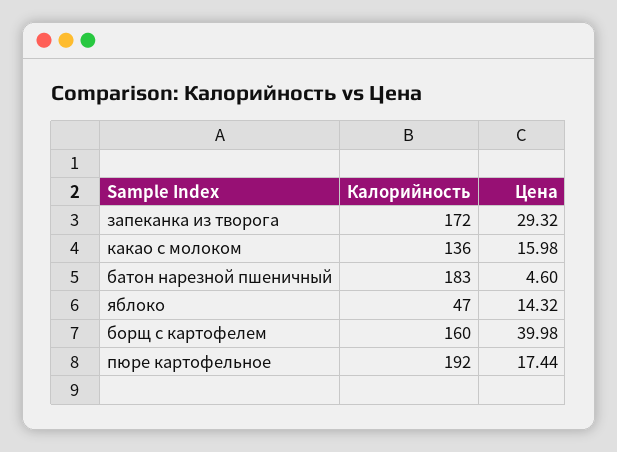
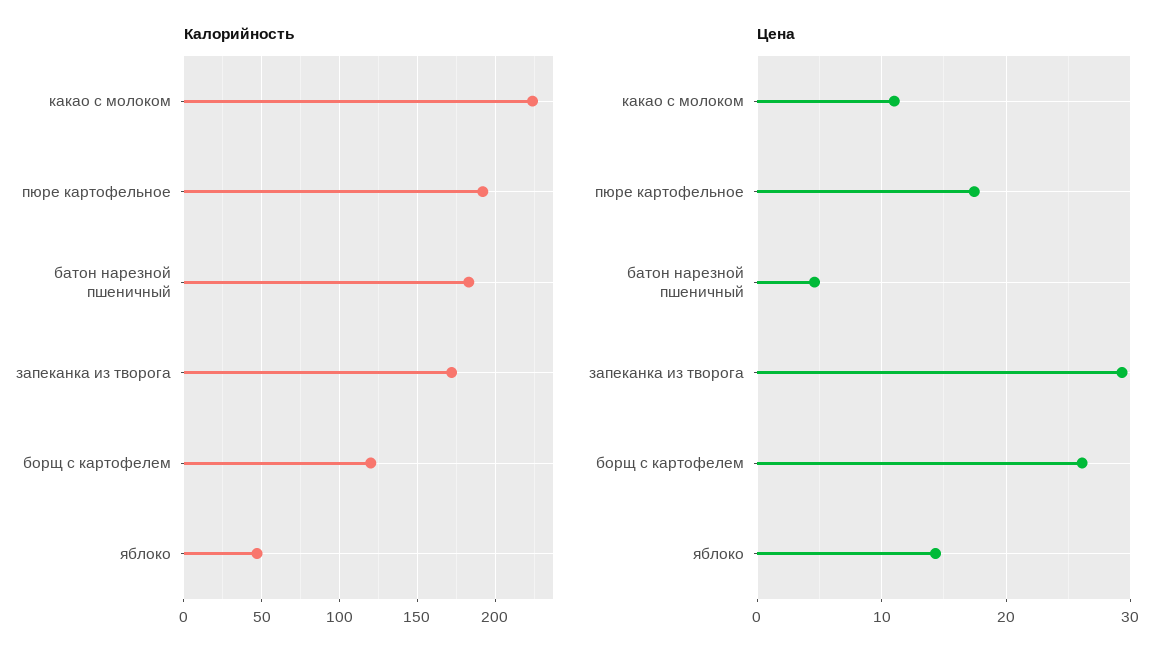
  {
    "Калорийность": {
      "запеканка из творога": 172,
-     "какао с молоком": 136,
+     "какао с молоком": 225,
      "батон нарезной пшеничный": 183,
      "яблоко": 47,
-     "борщ с картофелем": 160,
+     "борщ с картофелем": 120,
      "пюре картофельное": 192
    },
    "Цена": {
      "запеканка из творога": 29.32,
-     "какао с молоком": 15.98,
+     "какао с молоком": 11,
      "батон нарезной пшеничный": 4.6,
      "яблоко": 14.32,
-     "борщ с картофелем": 39.98,
+     "борщ с картофелем": 26,
      "пюре картофельное": 17.44
    }
  }

